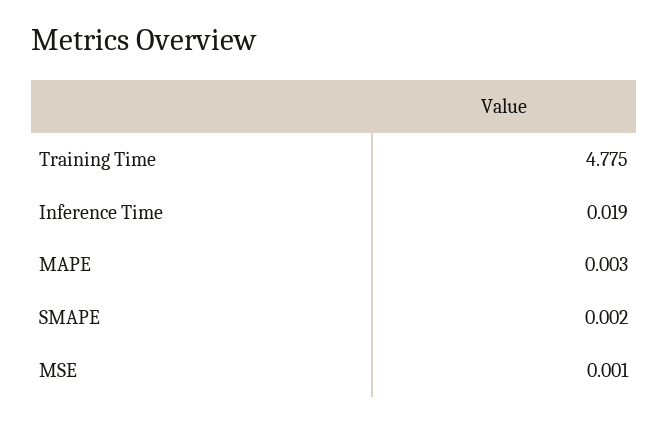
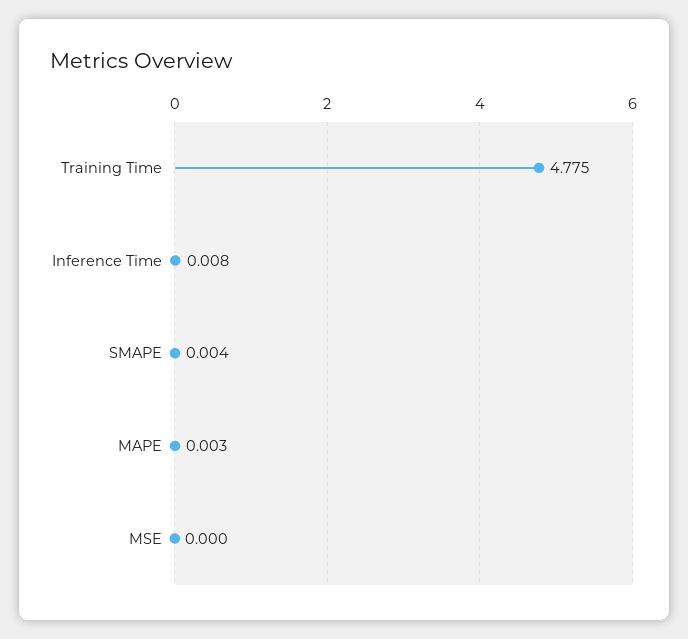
  {
    "Training Time": 4.775,
-   "Inference Time": 0.019,
+   "Inference Time": 0.008,
    "MAPE": 0.003,
-   "SMAPE": 0.002,
+   "SMAPE": 0.004,
-   "MSE": 0.001
+   "MSE": 0
  }

